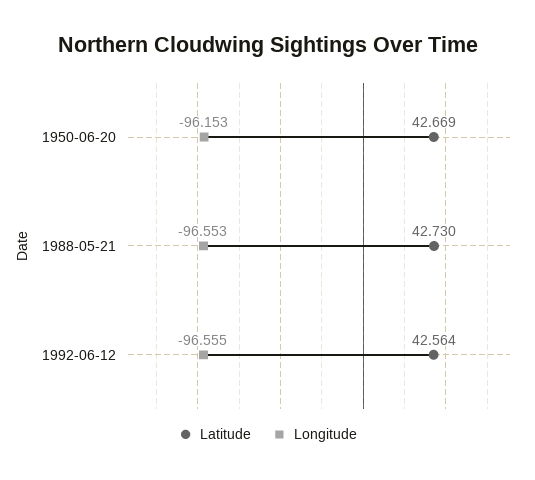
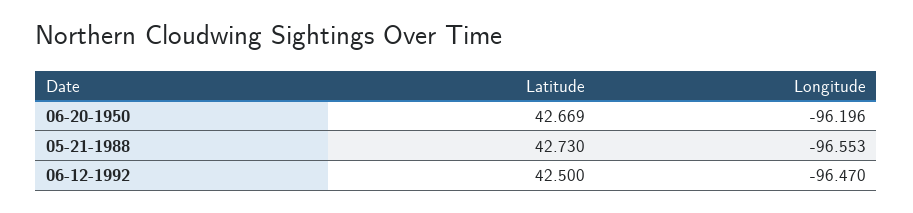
  {
    "Latitude": {
      "1950-06-20": 42.669,
      "1988-05-21": 42.73,
-     "1992-06-12": 42.564
+     "1992-06-12": 42.5
    },
    "Longitude": {
-     "1950-06-20": -96.153,
+     "1950-06-20": -96.196,
      "1988-05-21": -96.553,
-     "1992-06-12": -96.555
+     "1992-06-12": -96.47
    }
  }

